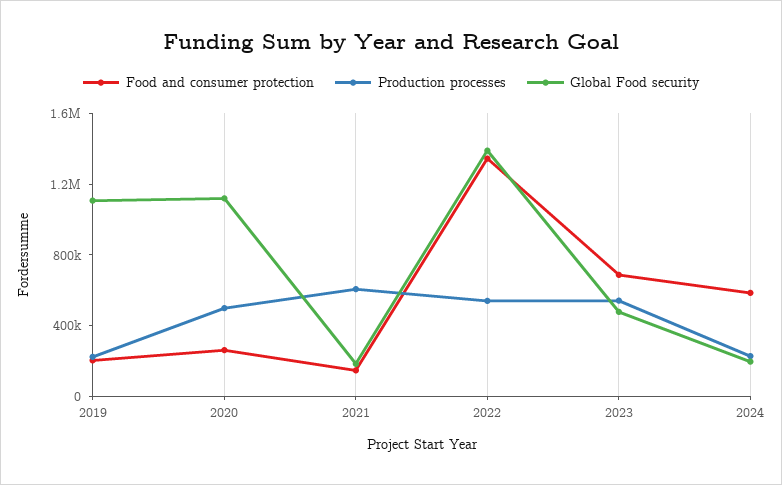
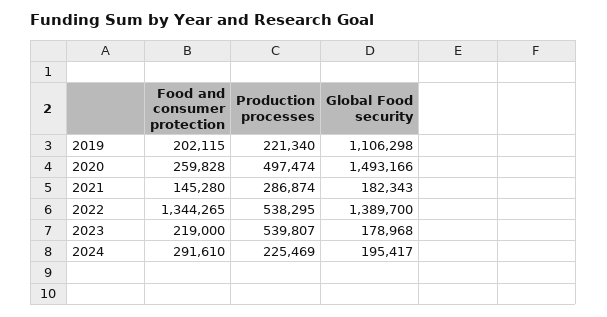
  {
    "Food and consumer protection": {
      "2019": 202115,
      "2020": 259828,
      "2021": 145280,
      "2022": 1344265,
-     "2023": 700000,
+     "2023": 219000,
-     "2024": 600000
+     "2024": 291610
    },
    "Production processes": {
      "2019": 221340,
      "2020": 497474,
-     "2021": 600000,
+     "2021": 286874,
      "2022": 538295,
      "2023": 539807,
      "2024": 225469
    },
    "Global Food security": {
      "2019": 1106298,
-     "2020": 1100000,
+     "2020": 1493166,
      "2021": 182343,
      "2022": 1389700,
-     "2023": 500000,
+     "2023": 178968,
      "2024": 195417
    }
  }

